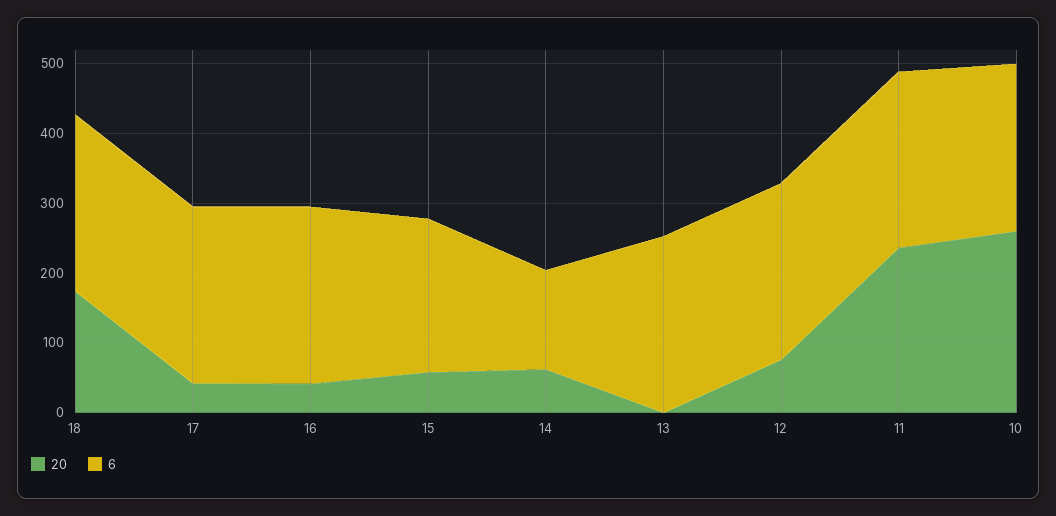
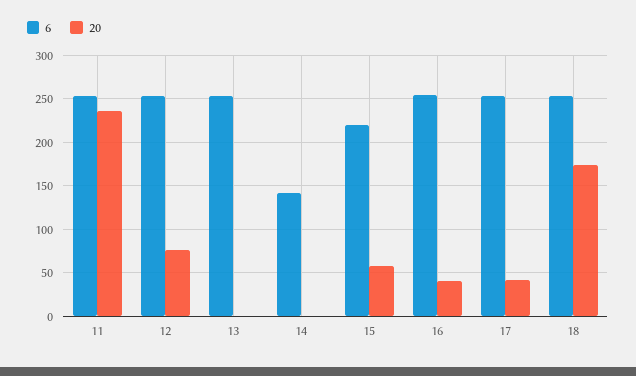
  {
    "20": {
      "18": 170,
      "17": 40,
      "16": 40,
      "15": 60,
-     "14": 60,
+     "14": 0,
      "13": 0,
      "12": 80,
-     "11": 240,
+     "11": 240
-     "10": 260
    },
    "6": {
      "18": 250,
      "17": 250,
      "16": 250,
      "15": 220,
      "14": 140,
      "13": 250,
      "12": 250,
-     "11": 250,
+     "11": 250
-     "10": 240
    }
  }

